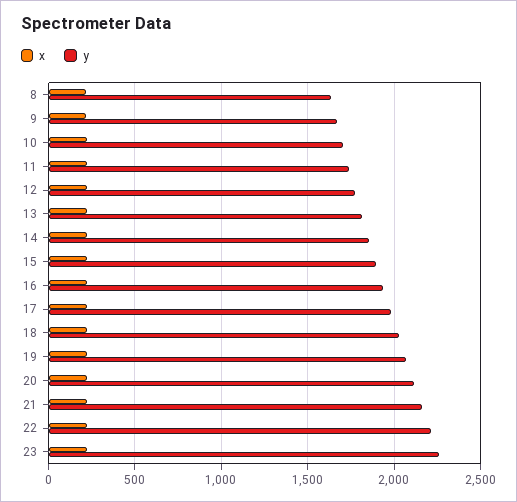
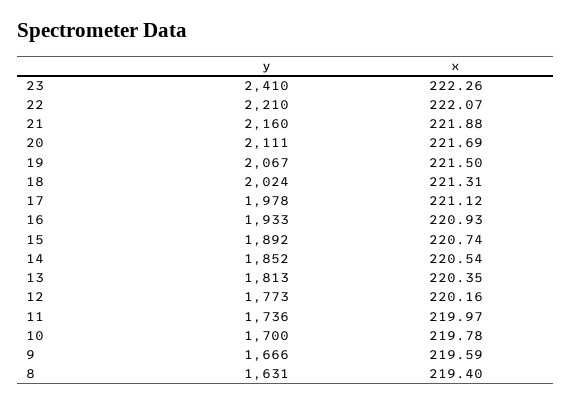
  {
    "x": {
      "8": 219.4,
      "9": 219.59,
      "10": 219.78,
      "11": 219.97,
      "12": 220.16,
      "13": 220.35,
      "14": 220.54,
      "15": 220.74,
      "16": 220.93,
      "17": 221.12,
      "18": 221.31,
      "19": 221.5,
      "20": 221.69,
      "21": 221.88,
      "22": 222.07,
      "23": 222.26
    },
    "y": {
      "8": 1631,
      "9": 1666,
      "10": 1700,
      "11": 1736,
      "12": 1773,
      "13": 1813,
      "14": 1852,
      "15": 1892,
      "16": 1933,
      "17": 1978,
      "18": 2024,
      "19": 2067,
      "20": 2111,
      "21": 2160,
      "22": 2210,
-     "23": 2250
+     "23": 2410
    }
  }

